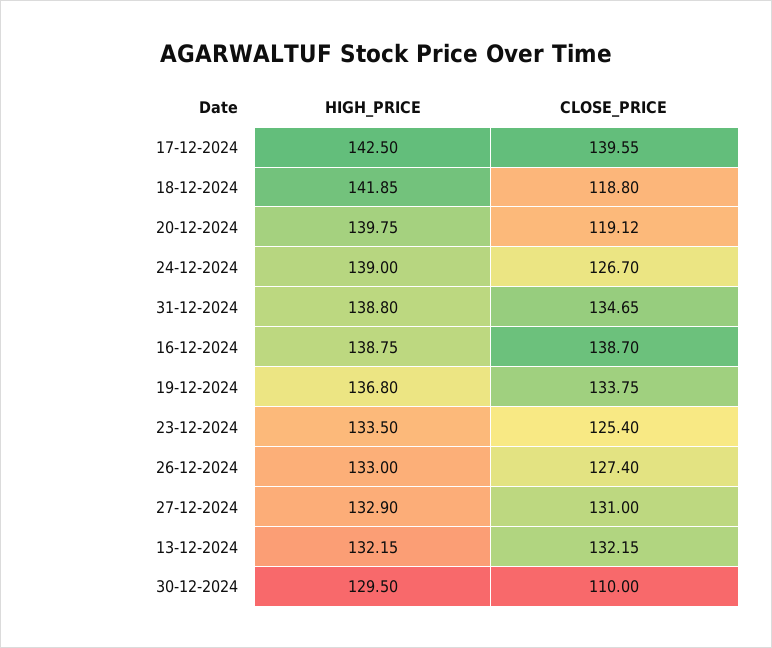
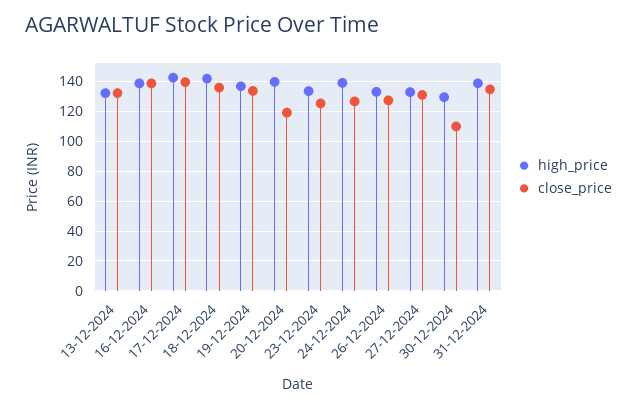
  {
    "HIGH_PRICE": {
      "17-12-2024": 142.5,
      "18-12-2024": 141.85,
      "20-12-2024": 139.75,
      "24-12-2024": 139,
      "31-12-2024": 138.8,
      "16-12-2024": 138.75,
      "19-12-2024": 136.8,
      "23-12-2024": 133.5,
      "26-12-2024": 133,
      "27-12-2024": 132.9,
      "13-12-2024": 132.15,
      "30-12-2024": 129.5
    },
    "CLOSE_PRICE": {
      "17-12-2024": 139.55,
-     "18-12-2024": 118.8,
+     "18-12-2024": 135,
      "20-12-2024": 119.12,
      "24-12-2024": 126.7,
      "31-12-2024": 134.65,
      "16-12-2024": 138.7,
      "19-12-2024": 133.75,
      "23-12-2024": 125.4,
      "26-12-2024": 127.4,
      "27-12-2024": 131,
      "13-12-2024": 132.15,
      "30-12-2024": 110
    }
  }

